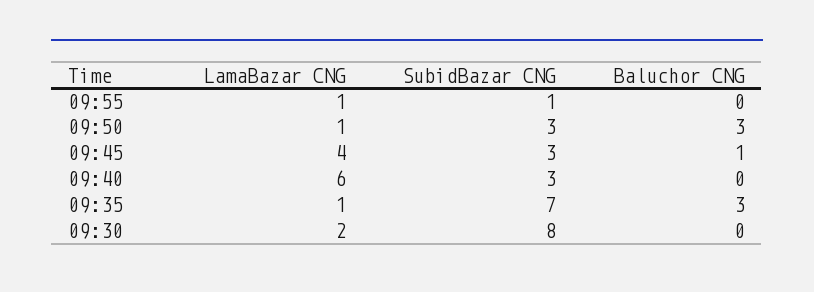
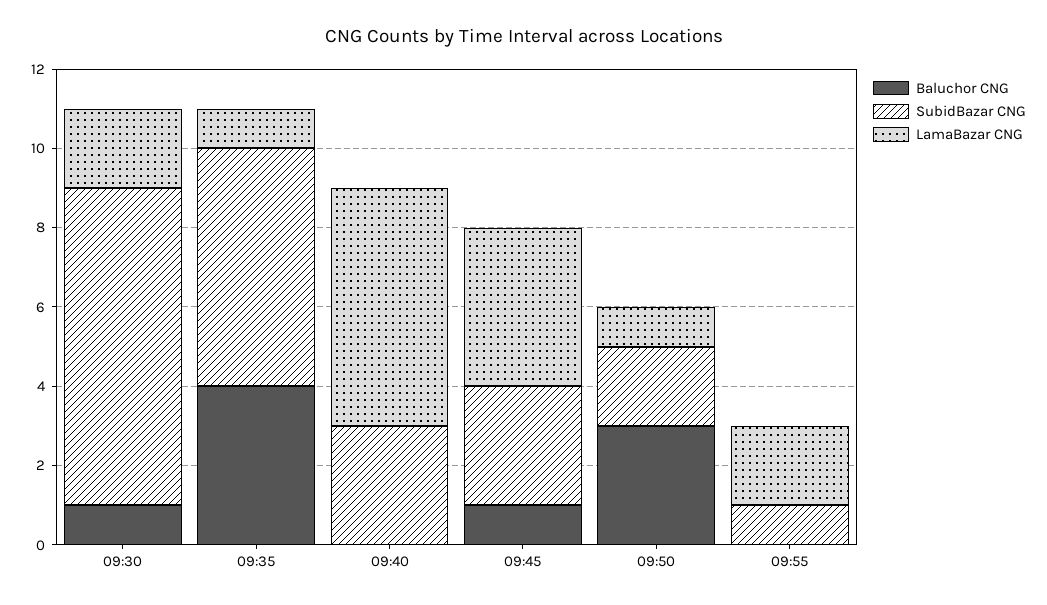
  {
    "LamaBazar CNG": {
-     "09:55": 1,
+     "09:55": 2,
      "09:50": 1,
      "09:45": 4,
      "09:40": 6,
      "09:35": 1,
      "09:30": 2
    },
    "SubidBazar CNG": {
      "09:55": 1,
-     "09:50": 3,
+     "09:50": 2,
      "09:45": 3,
      "09:40": 3,
-     "09:35": 7,
+     "09:35": 6,
      "09:30": 8
    },
    "Baluchor CNG": {
      "09:55": 0,
      "09:50": 3,
      "09:45": 1,
      "09:40": 0,
-     "09:35": 3,
+     "09:35": 4,
-     "09:30": 0
+     "09:30": 1
    }
  }

